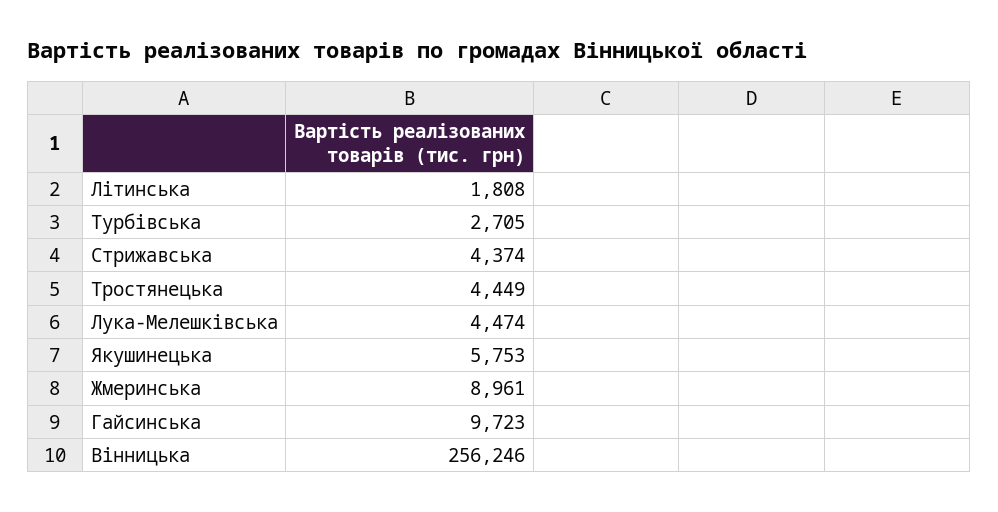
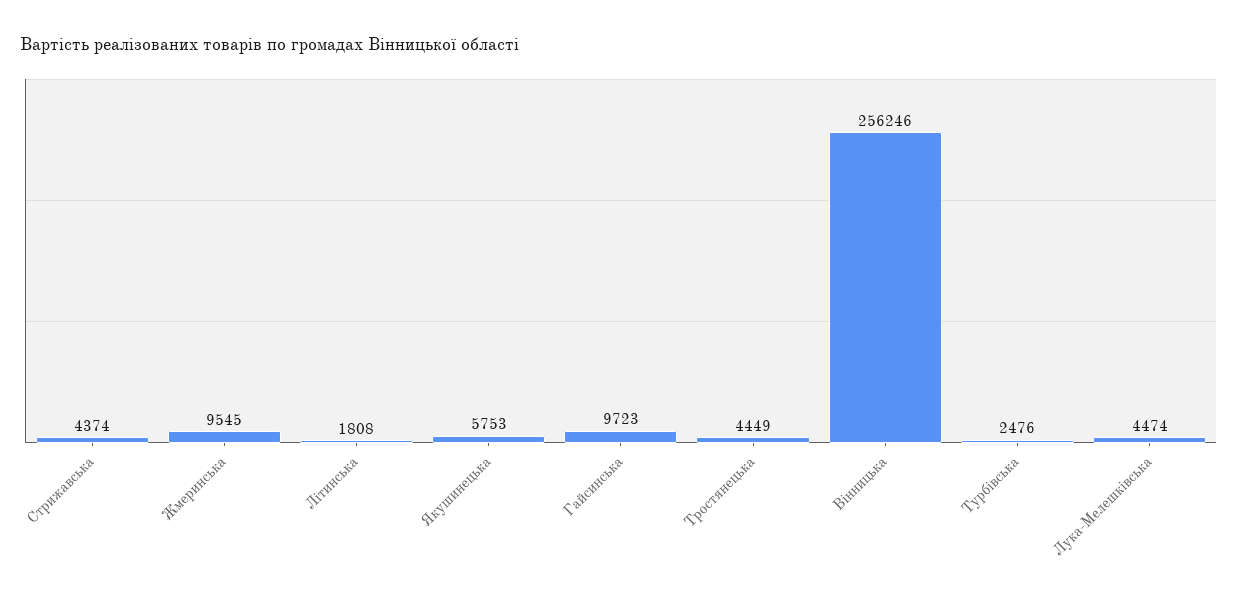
  {
    "Літинська": 1808,
-   "Турбівська": 2705,
+   "Турбівська": 2476,
    "Стрижавська": 4374,
    "Тростянецька": 4449,
    "Лука-Мелешківська": 4474,
    "Якушинецька": 5753,
-   "Жмеринська": 8961,
+   "Жмеринська": 9545,
    "Гайсинська": 9723,
    "Вінницька": 256246
  }

